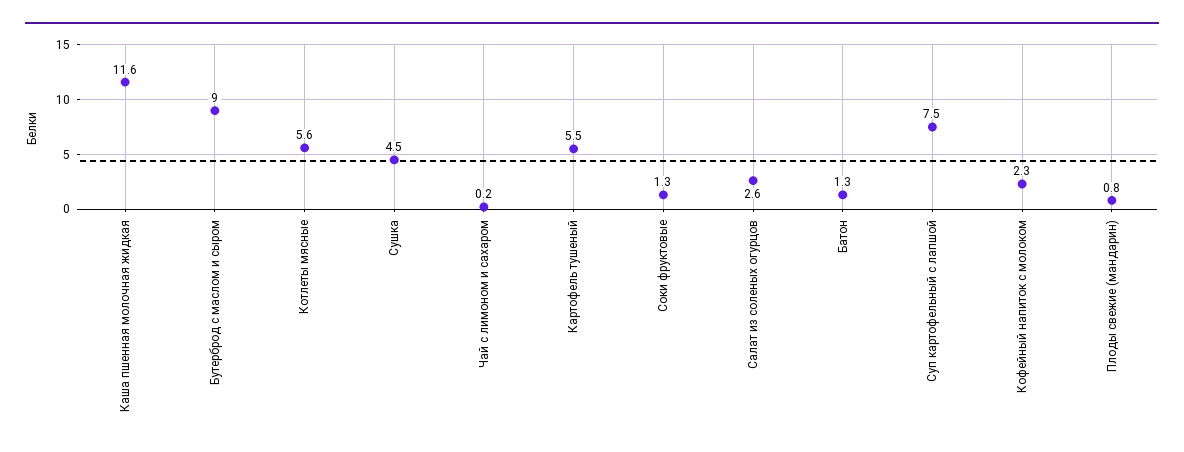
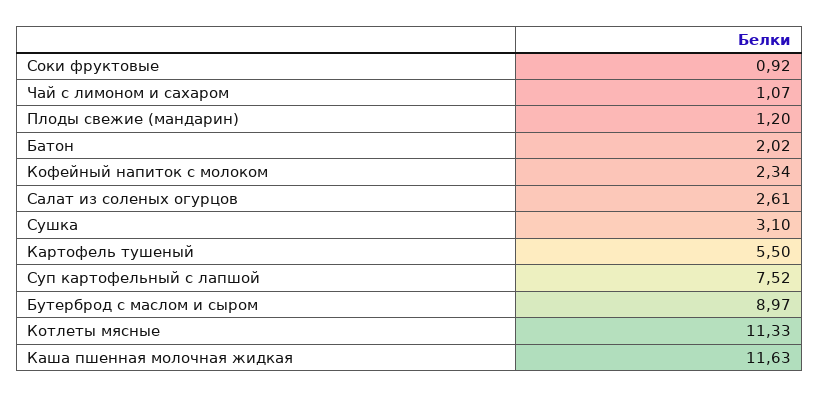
  {
    "Каша пшенная молочная жидкая": 11.63,
    "Бутерброд с маслом и сыром": 8.97,
-   "Котлеты мясные": 5.6,
+   "Котлеты мясные": 11.33,
-   "Сушка": 4.5,
+   "Сушка": 3.1,
-   "Чай с лимоном и сахаром": 0.2,
+   "Чай с лимоном и сахаром": 1.07,
    "Картофель тушеный": 5.5,
-   "Соки фруктовые": 1.3,
+   "Соки фруктовые": 0.92,
    "Салат из соленых огурцов": 2.61,
-   "Батон": 1.3,
+   "Батон": 2.02,
    "Суп картофельный с лапшой": 7.52,
    "Кофейный напиток с молоком": 2.34,
-   "Плоды свежие (мандарин)": 0.8
+   "Плоды свежие (мандарин)": 1.2
  }

